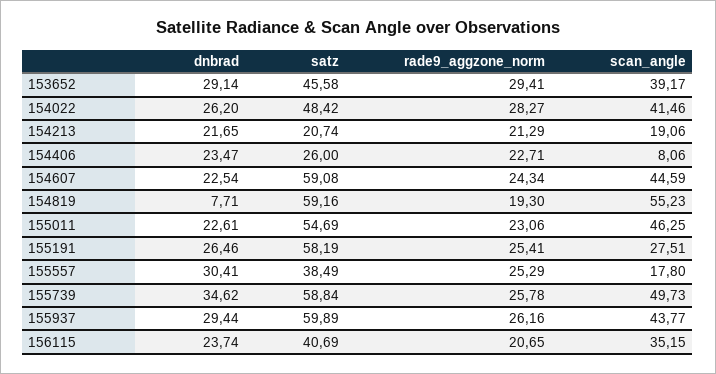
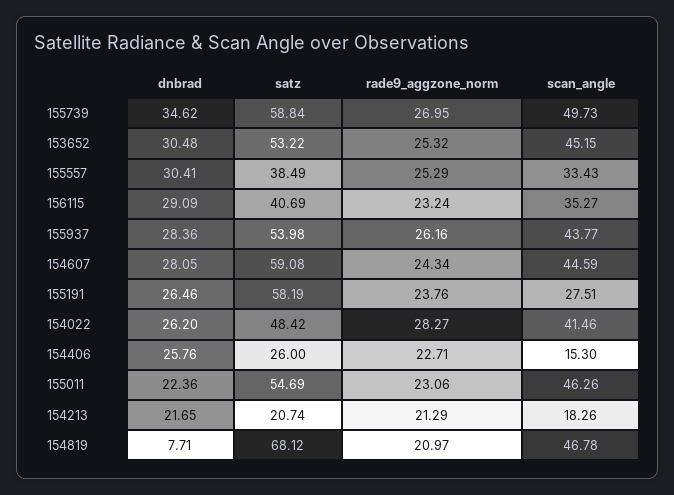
  {
    "dnbrad": {
-     "153652": 29.14,
+     "153652": 30.48,
      "154022": 26.2,
      "154213": 21.65,
-     "154406": 23.47,
+     "154406": 25.76,
-     "154607": 22.54,
+     "154607": 28.05,
      "154819": 7.71,
-     "155011": 22.61,
+     "155011": 22.36,
      "155191": 26.46,
      "155557": 30.41,
      "155739": 34.62,
-     "155937": 29.44,
+     "155937": 28.36,
-     "156115": 23.74
+     "156115": 29.09
    },
    "satz": {
-     "153652": 45.58,
+     "153652": 53.22,
      "154022": 48.42,
      "154213": 20.74,
      "154406": 26,
      "154607": 59.08,
-     "154819": 59.16,
+     "154819": 68.12,
      "155011": 54.69,
      "155191": 58.19,
      "155557": 38.49,
      "155739": 58.84,
-     "155937": 59.89,
+     "155937": 53.98,
      "156115": 40.69
    },
    "rade9_aggzone_norm": {
-     "153652": 29.41,
+     "153652": 25.32,
      "154022": 28.27,
      "154213": 21.29,
      "154406": 22.71,
      "154607": 24.34,
-     "154819": 19.3,
+     "154819": 20.97,
      "155011": 23.06,
-     "155191": 25.41,
+     "155191": 23.76,
      "155557": 25.29,
-     "155739": 25.78,
+     "155739": 26.95,
      "155937": 26.16,
-     "156115": 20.65
+     "156115": 23.24
    },
    "scan_angle": {
-     "153652": 39.17,
+     "153652": 45.15,
      "154022": 41.46,
-     "154213": 19.06,
+     "154213": 18.26,
-     "154406": 8.06,
+     "154406": 15.3,
      "154607": 44.59,
-     "154819": 55.23,
+     "154819": 46.78,
-     "155011": 46.25,
+     "155011": 46.26,
      "155191": 27.51,
-     "155557": 17.8,
+     "155557": 33.43,
      "155739": 49.73,
      "155937": 43.77,
-     "156115": 35.15
+     "156115": 35.27
    }
  }

